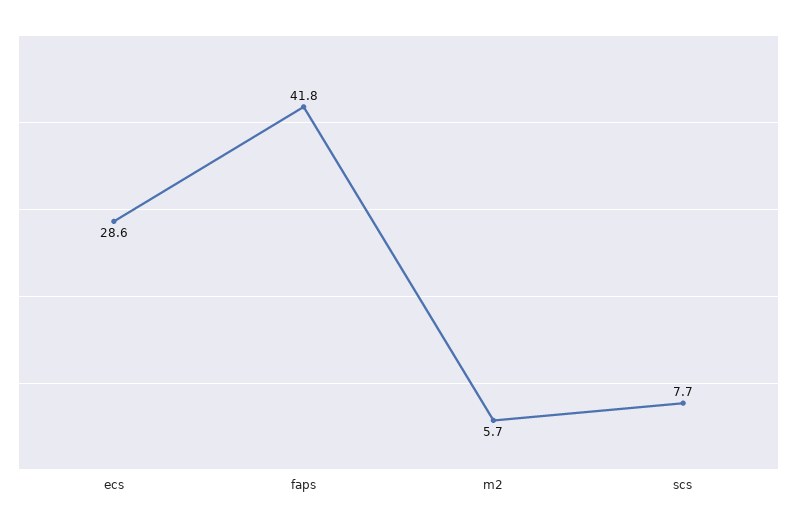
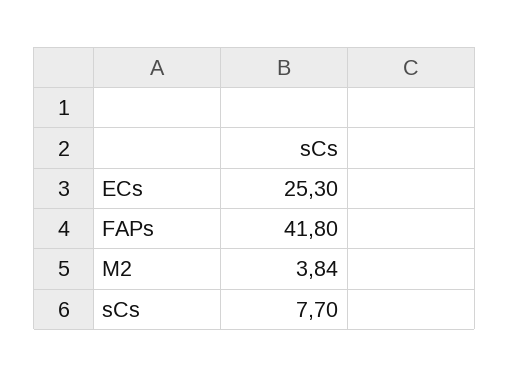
  {
-   "ecs": 28.6,
+   "ecs": 25.3,
    "faps": 41.8,
-   "m2": 5.7,
+   "m2": 3.84,
    "scs": 7.7
  }

